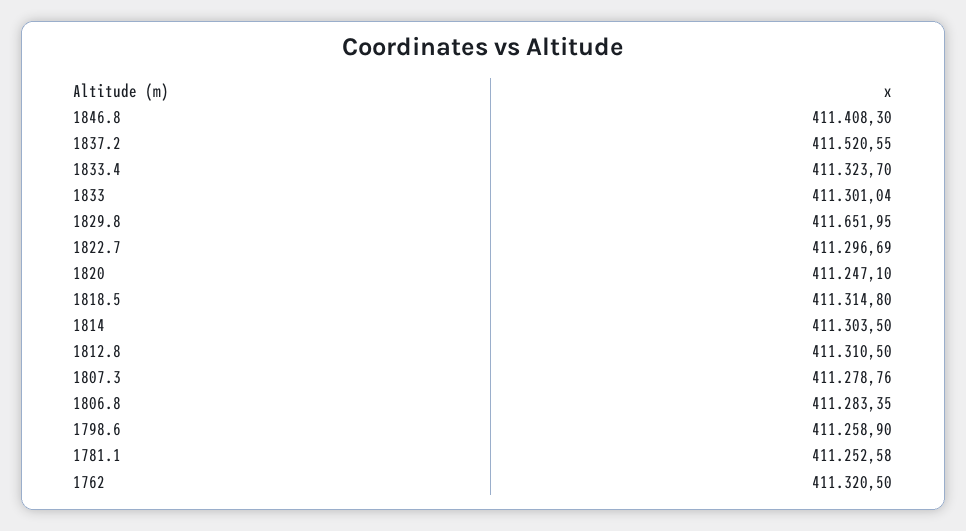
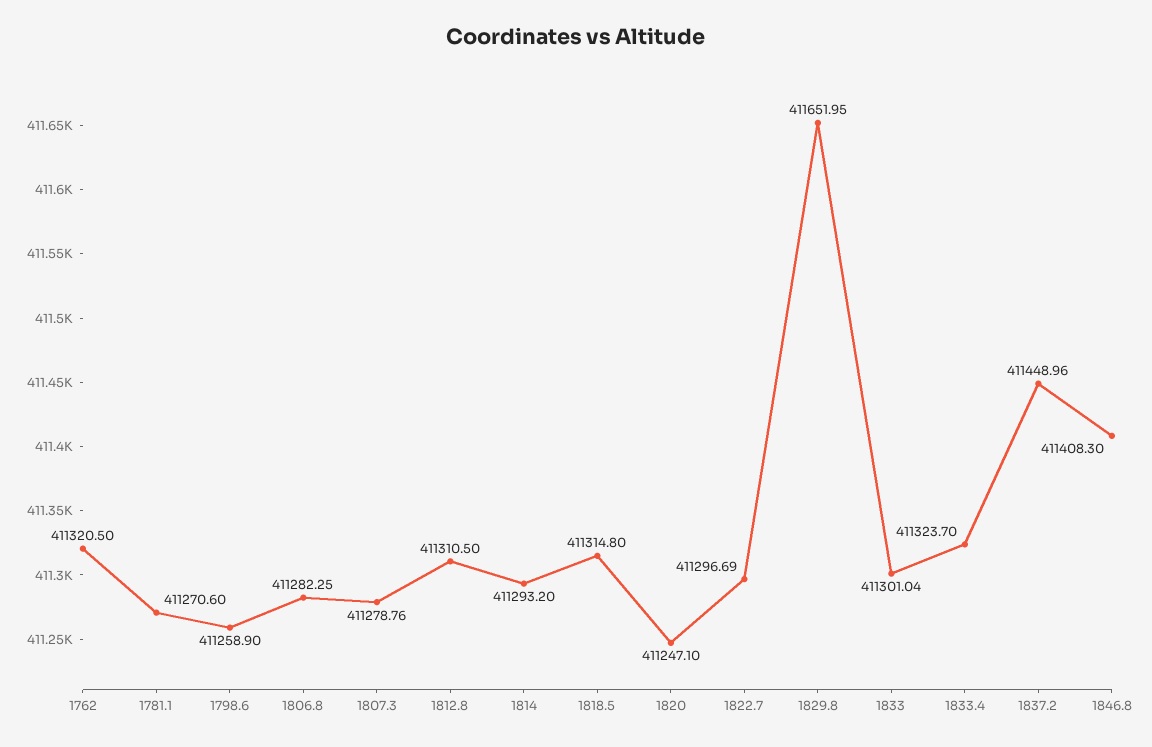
  {
    "1846.8": 411408.3,
-   "1837.2": 411520.55,
+   "1837.2": 411448.96,
    "1833.4": 411323.7,
    "1833": 411301.04,
    "1829.8": 411651.95,
    "1822.7": 411296.69,
    "1820": 411247.1,
    "1818.5": 411314.8,
-   "1814": 411303.5,
+   "1814": 411293.2,
    "1812.8": 411310.5,
    "1807.3": 411278.76,
-   "1806.8": 411283.35,
+   "1806.8": 411282.25,
    "1798.6": 411258.9,
-   "1781.1": 411252.58,
+   "1781.1": 411270.6,
    "1762": 411320.5
  }

